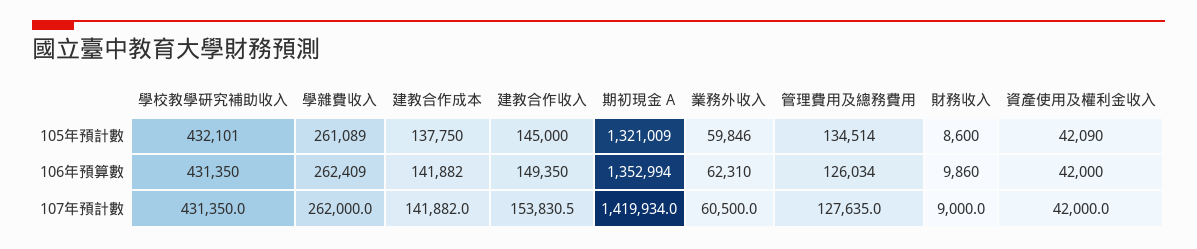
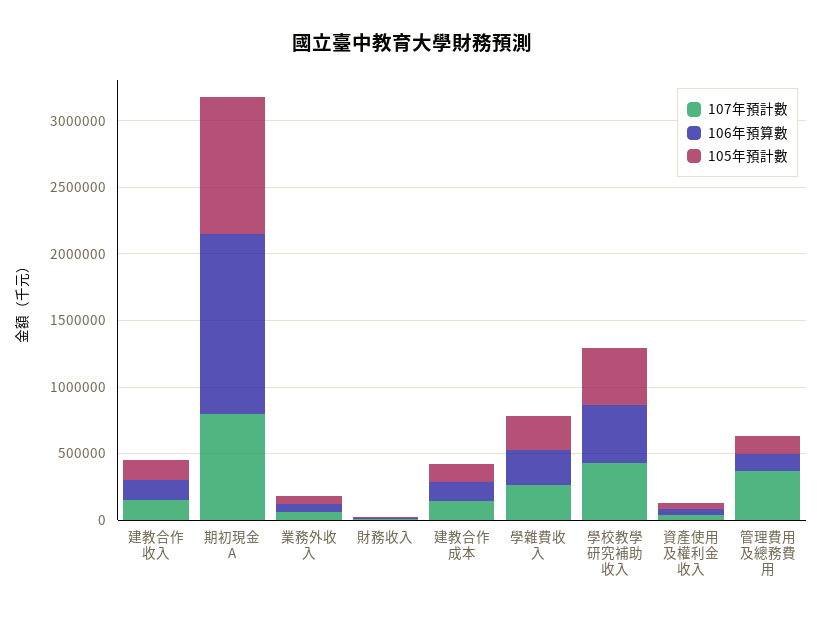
  {
    "105年預計數": {
      "學校教學研究補助收入": 432101,
      "學雜費收入": 261089,
      "建教合作成本": 137750,
      "建教合作收入": 145000,
-     "期初現金 A": 1321009,
+     "期初現金 A": 1000000,
      "業務外收入": 59846,
      "管理費用及總務費用": 134514,
      "財務收入": 8600,
      "資產使用及權利金收入": 42090
    },
    "106年預算數": {
      "學校教學研究補助收入": 431350,
      "學雜費收入": 262409,
      "建教合作成本": 141882,
      "建教合作收入": 149350,
      "期初現金 A": 1352994,
      "業務外收入": 62310,
      "管理費用及總務費用": 126034,
      "財務收入": 9860,
      "資產使用及權利金收入": 42000
    },
    "107年預計數": {
      "學校教學研究補助收入": 431350,
      "學雜費收入": 262000,
      "建教合作成本": 141882,
      "建教合作收入": 153830.5,
-     "期初現金 A": 1419934,
+     "期初現金 A": 800000,
      "業務外收入": 60500,
-     "管理費用及總務費用": 127635,
+     "管理費用及總務費用": 400000,
      "財務收入": 9000,
      "資產使用及權利金收入": 42000
    }
  }

